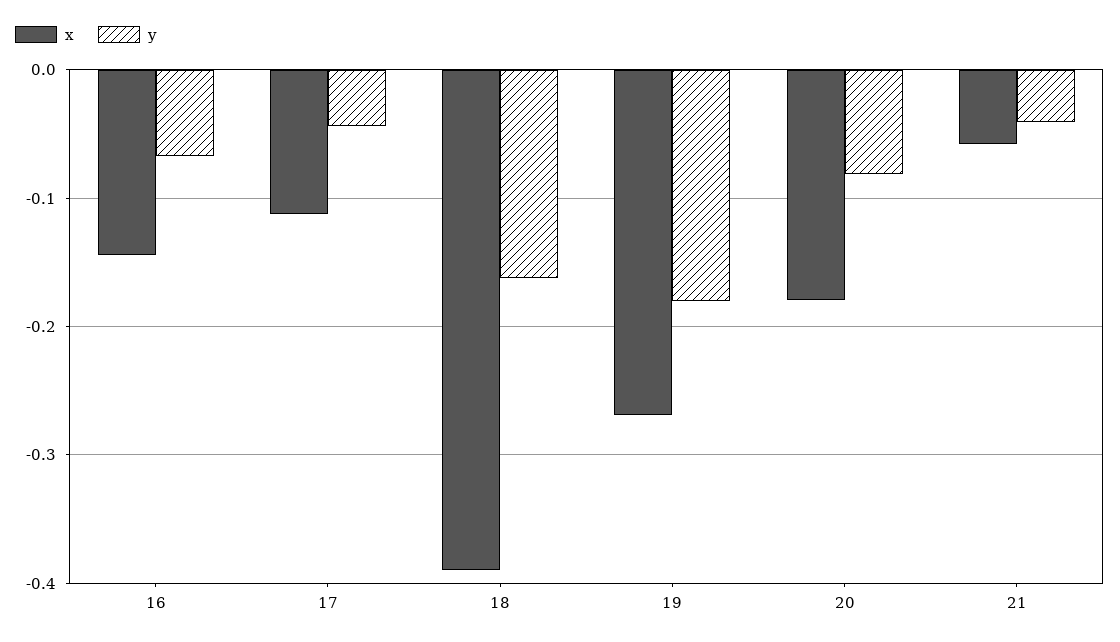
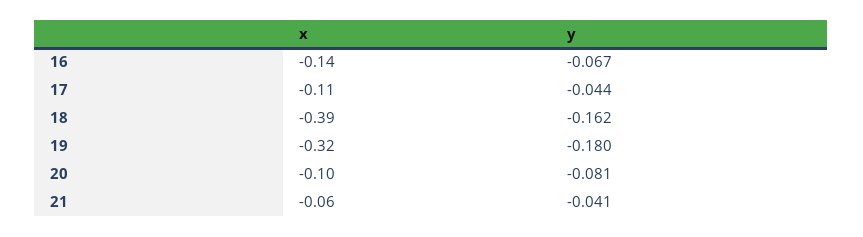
  {
    "x": {
      "16": -0.14,
      "17": -0.11,
      "18": -0.39,
-     "19": -0.27,
+     "19": -0.32,
-     "20": -0.18,
+     "20": -0.1,
      "21": -0.06
    },
    "y": {
      "16": -0.067,
      "17": -0.044,
      "18": -0.162,
      "19": -0.18,
      "20": -0.081,
      "21": -0.041
    }
  }

